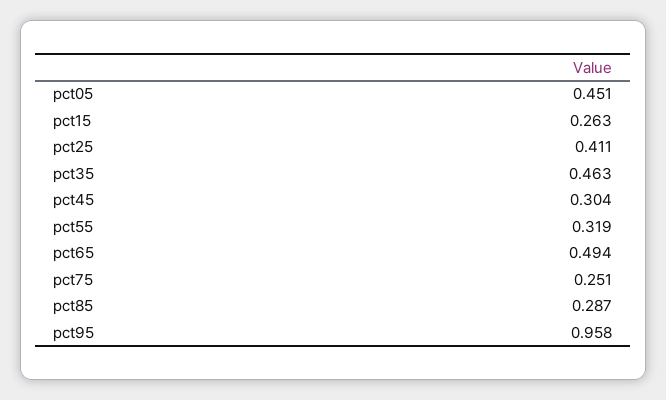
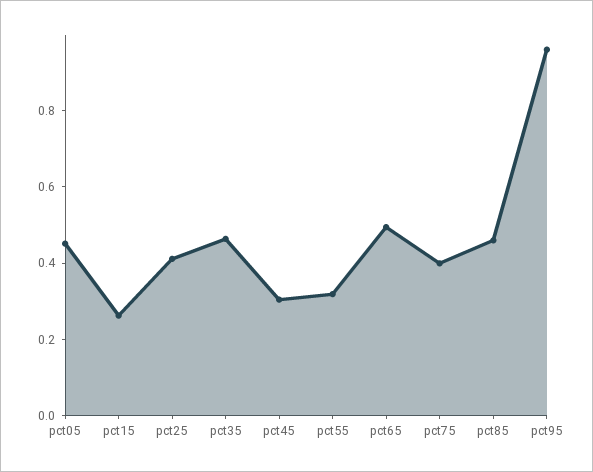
  {
    "pct05": 0.451,
    "pct15": 0.263,
    "pct25": 0.411,
    "pct35": 0.463,
    "pct45": 0.304,
    "pct55": 0.319,
    "pct65": 0.494,
-   "pct75": 0.251,
+   "pct75": 0.4,
-   "pct85": 0.287,
+   "pct85": 0.45,
    "pct95": 0.958
  }

